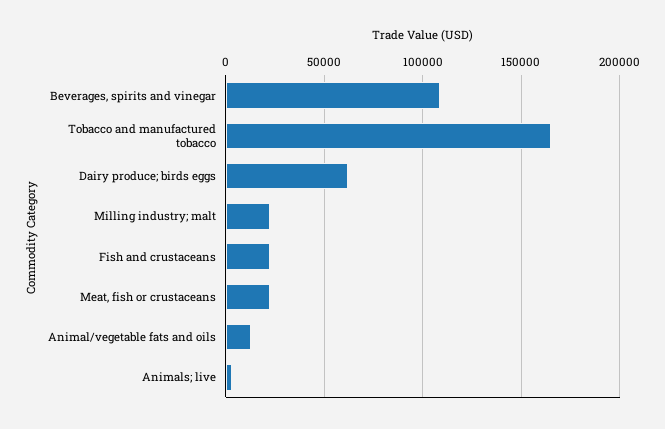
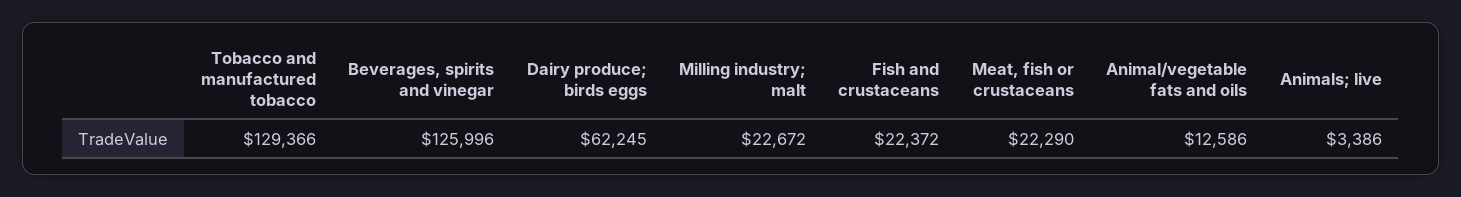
  {
-   "Beverages, spirits and vinegar": 110000,
+   "Beverages, spirits and vinegar": 125996,
-   "Tobacco and manufactured tobacco": 165000,
+   "Tobacco and manufactured tobacco": 129366,
    "Dairy produce; birds eggs": 62245,
    "Milling industry; malt": 22672,
    "Fish and crustaceans": 22372,
    "Meat, fish or crustaceans": 22290,
    "Animal/vegetable fats and oils": 12586,
    "Animals; live": 3386
  }

